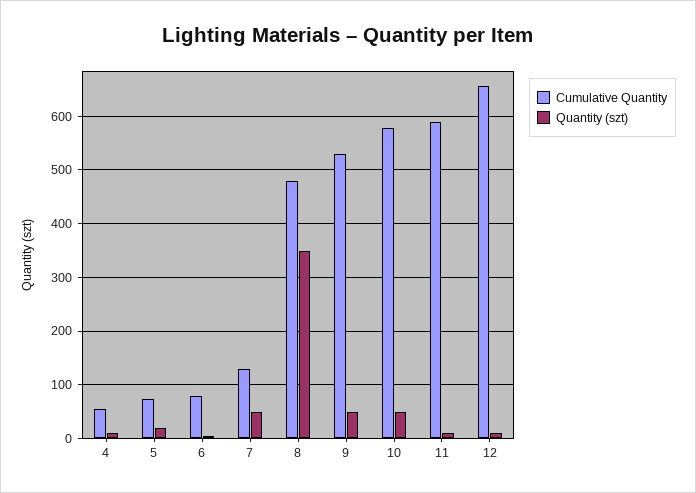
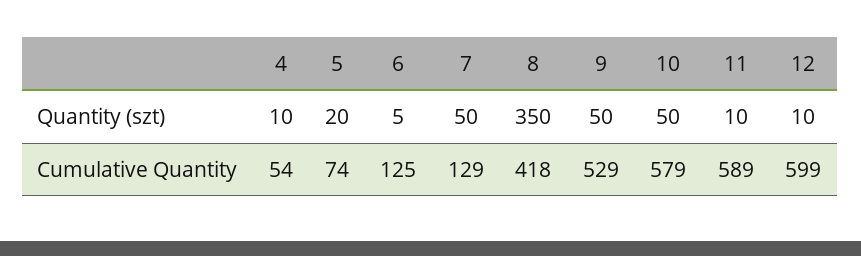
  {
    "Cumulative Quantity": {
      "4": 54,
      "5": 74,
-     "6": 80,
+     "6": 125,
      "7": 129,
-     "8": 480,
+     "8": 418,
      "9": 529,
      "10": 579,
      "11": 589,
-     "12": 660
+     "12": 599
    },
    "Quantity (szt)": {
      "4": 10,
      "5": 20,
      "6": 5,
      "7": 50,
      "8": 350,
      "9": 50,
      "10": 50,
      "11": 10,
      "12": 10
    }
  }

